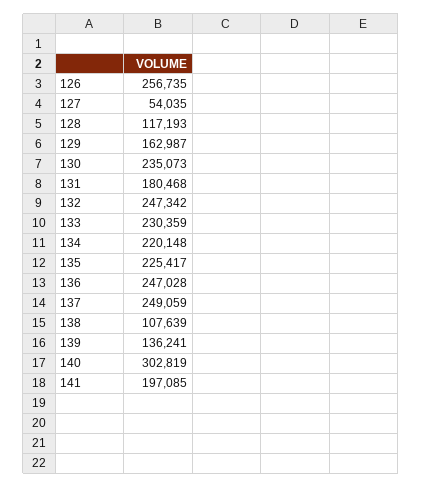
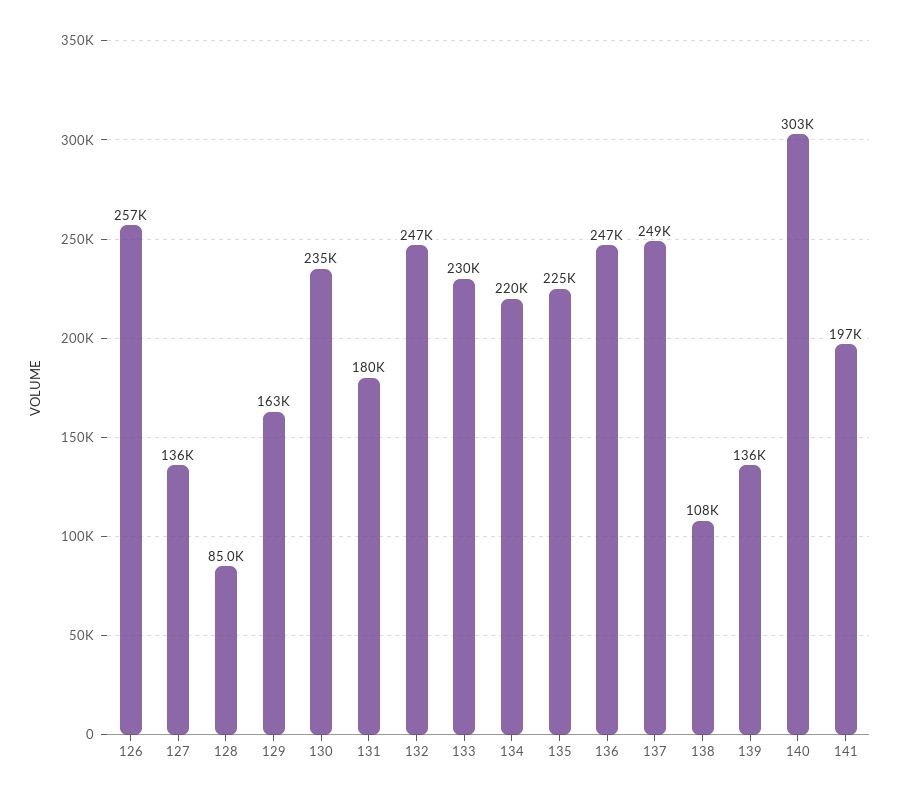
  {
    "126": 256735,
-   "127": 54035,
+   "127": 136000,
-   "128": 117193,
+   "128": 85000,
    "129": 162987,
    "130": 235073,
    "131": 180468,
    "132": 247342,
    "133": 230359,
    "134": 220148,
    "135": 225417,
    "136": 247028,
    "137": 249059,
    "138": 107639,
    "139": 136241,
    "140": 302819,
    "141": 197085
  }

